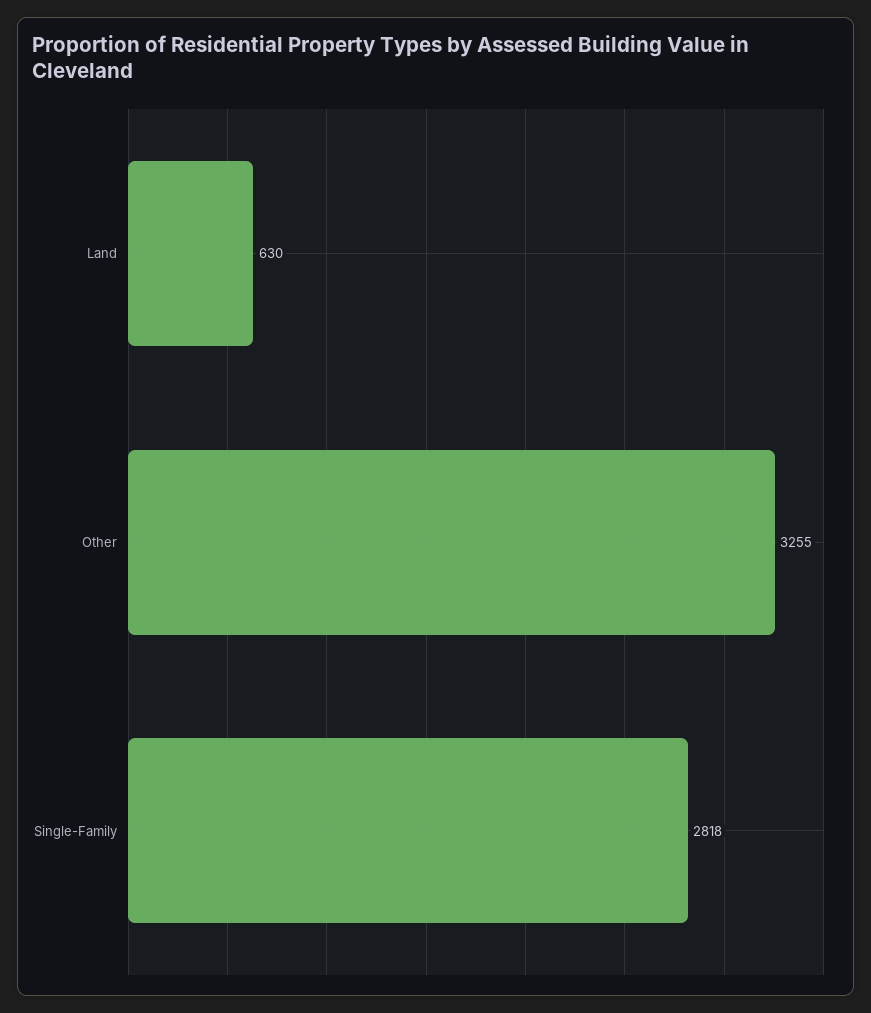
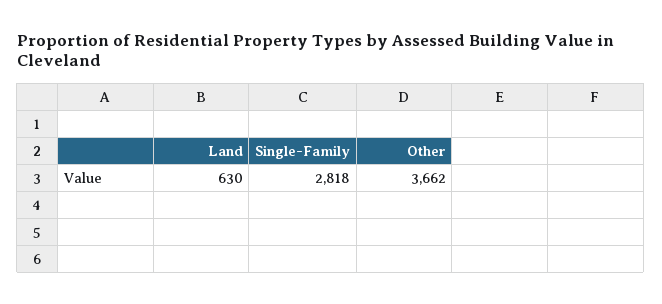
  {
    "Land": 630,
-   "Other": 3255,
+   "Other": 3662,
    "Single-Family": 2818
  }

